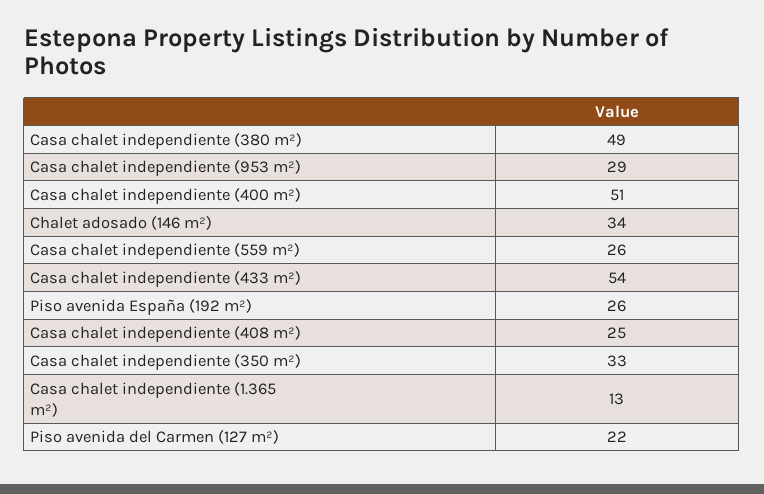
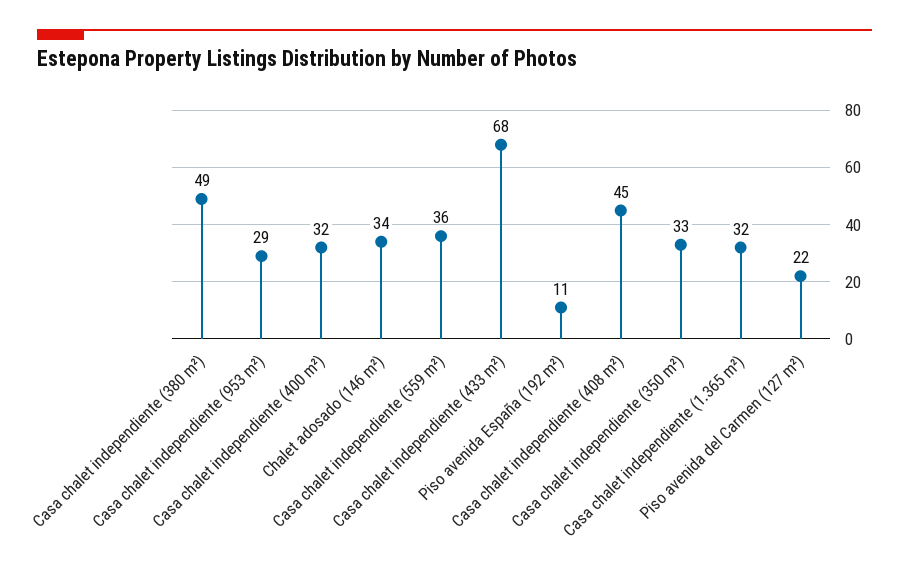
  {
    "Casa chalet independiente (380 m²)": 49,
    "Casa chalet independiente (953 m²)": 29,
-   "Casa chalet independiente (400 m²)": 51,
+   "Casa chalet independiente (400 m²)": 32,
    "Chalet adosado (146 m²)": 34,
-   "Casa chalet independiente (559 m²)": 26,
+   "Casa chalet independiente (559 m²)": 36,
-   "Casa chalet independiente (433 m²)": 54,
+   "Casa chalet independiente (433 m²)": 68,
-   "Piso avenida España (192 m²)": 26,
+   "Piso avenida España (192 m²)": 11,
-   "Casa chalet independiente (408 m²)": 25,
+   "Casa chalet independiente (408 m²)": 45,
    "Casa chalet independiente (350 m²)": 33,
-   "Casa chalet independiente (1.365 m²)": 13,
+   "Casa chalet independiente (1.365 m²)": 32,
    "Piso avenida del Carmen (127 m²)": 22
  }

